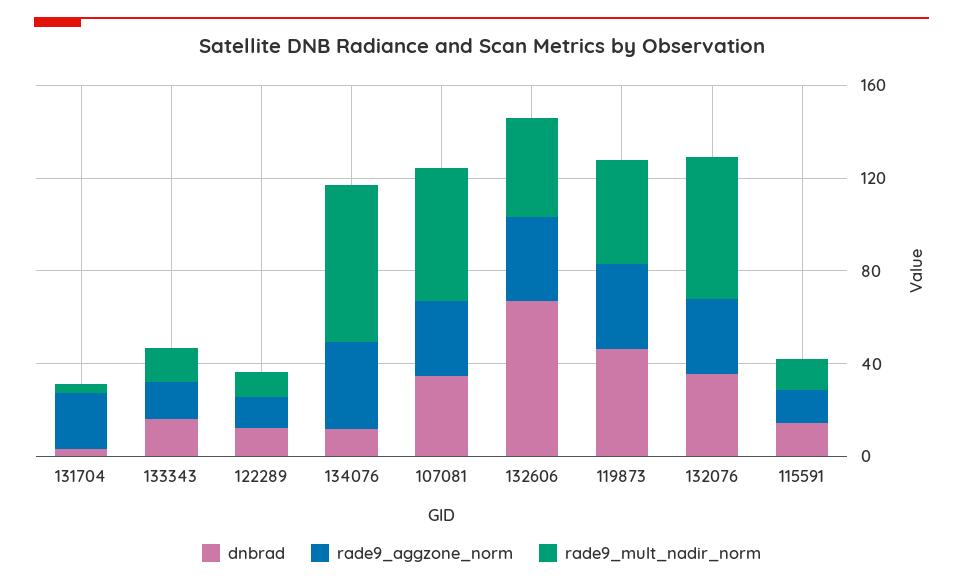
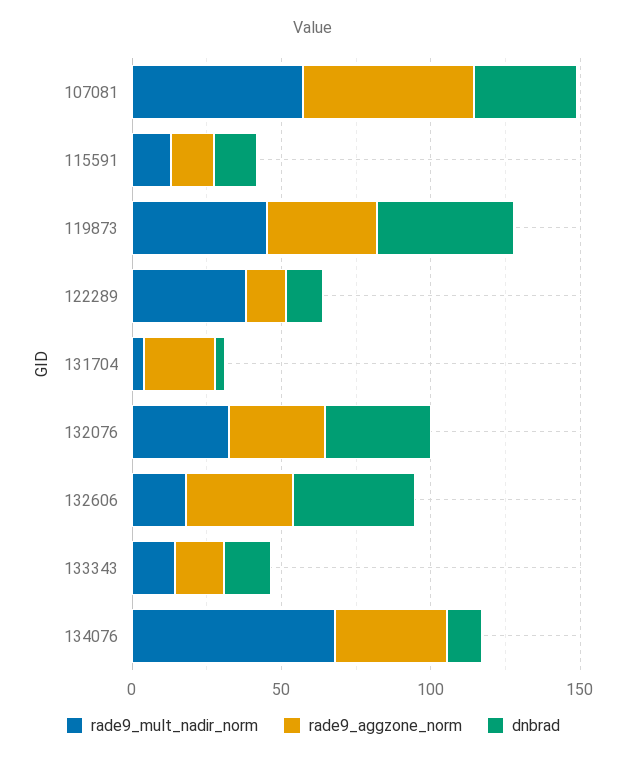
  {
    "dnbrad": {
      "131704": 0,
      "133343": 20,
      "122289": 10,
      "134076": 10,
      "107081": 30,
-     "132606": 70,
+     "132606": 40,
      "119873": 50,
      "132076": 40,
      "115591": 10
    },
    "rade9_aggzone_norm": {
      "131704": 20,
      "133343": 20,
      "122289": 10,
      "134076": 40,
-     "107081": 30,
+     "107081": 60,
      "132606": 40,
      "119873": 40,
      "132076": 30,
      "115591": 10
    },
    "rade9_mult_nadir_norm": {
      "131704": 0,
      "133343": 10,
-     "122289": 10,
+     "122289": 40,
      "134076": 70,
      "107081": 60,
-     "132606": 40,
+     "132606": 20,
      "119873": 50,
-     "132076": 60,
+     "132076": 30,
      "115591": 10
    }
  }

